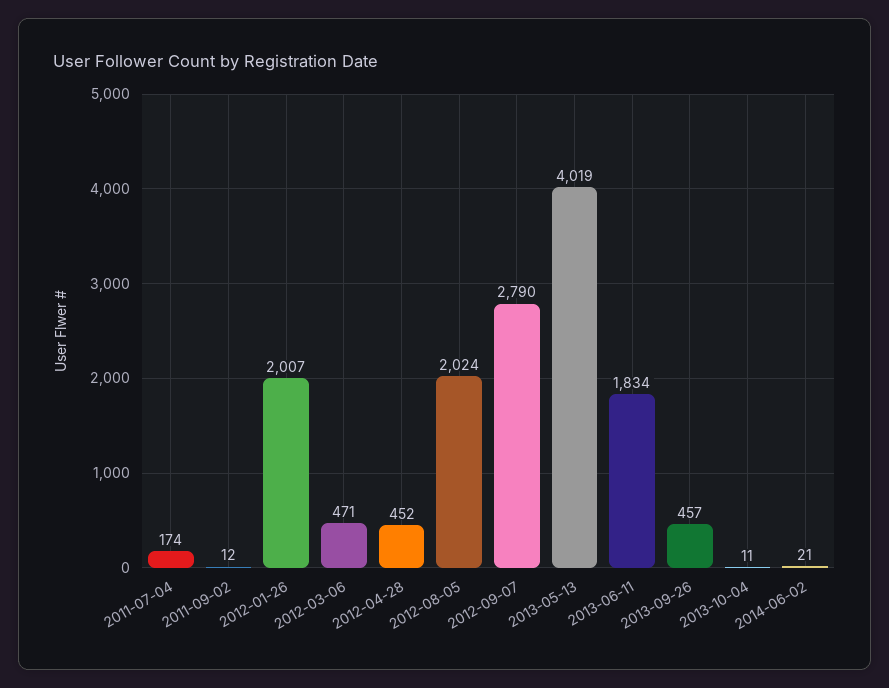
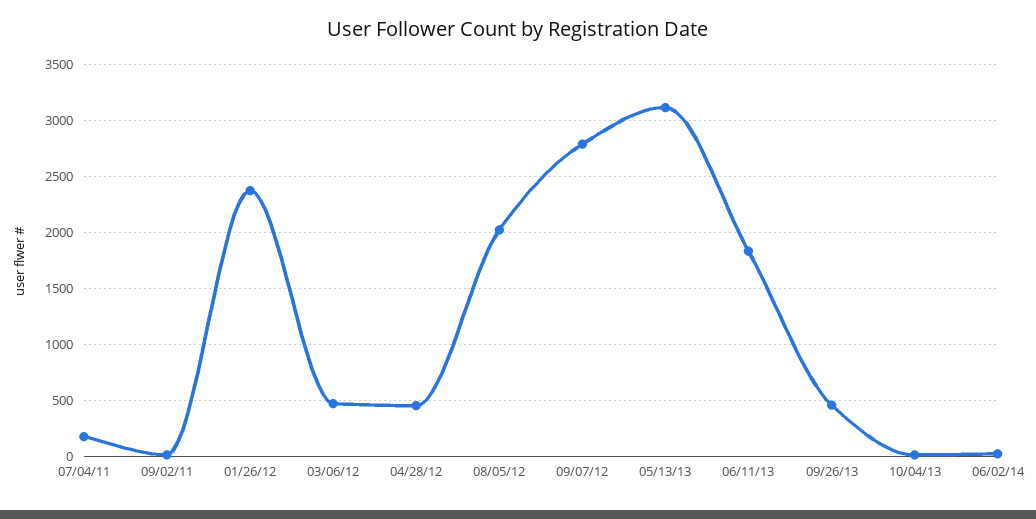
  {
    "2011-07-04": 174,
    "2011-09-02": 12,
-   "2012-01-26": 2007,
+   "2012-01-26": 2400,
    "2012-03-06": 471,
    "2012-04-28": 452,
    "2012-08-05": 2024,
    "2012-09-07": 2790,
-   "2013-05-13": 4019,
+   "2013-05-13": 3100,
    "2013-06-11": 1834,
    "2013-09-26": 457,
    "2013-10-04": 11,
    "2014-06-02": 21
  }

